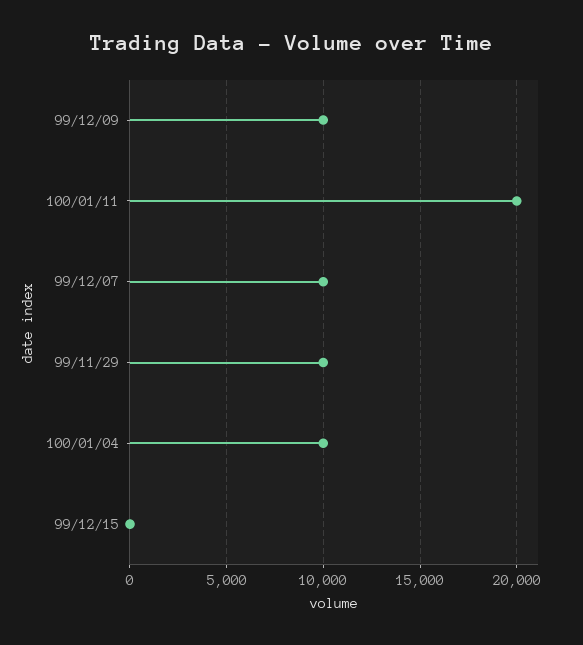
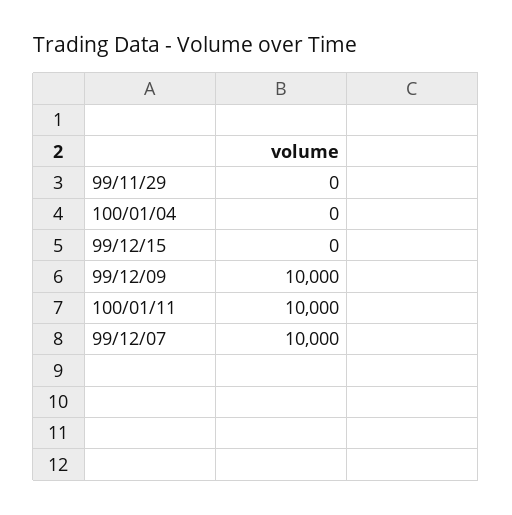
  {
    "99/12/09": 10000,
-   "100/01/11": 20000,
+   "100/01/11": 10000,
    "99/12/07": 10000,
-   "99/11/29": 10000,
+   "99/11/29": 0,
-   "100/01/04": 10000,
+   "100/01/04": 0,
    "99/12/15": 0
  }

